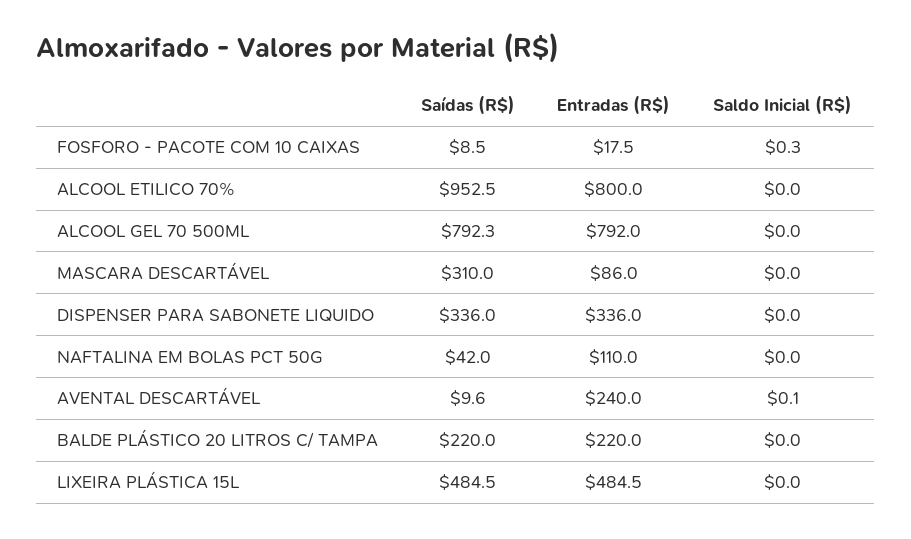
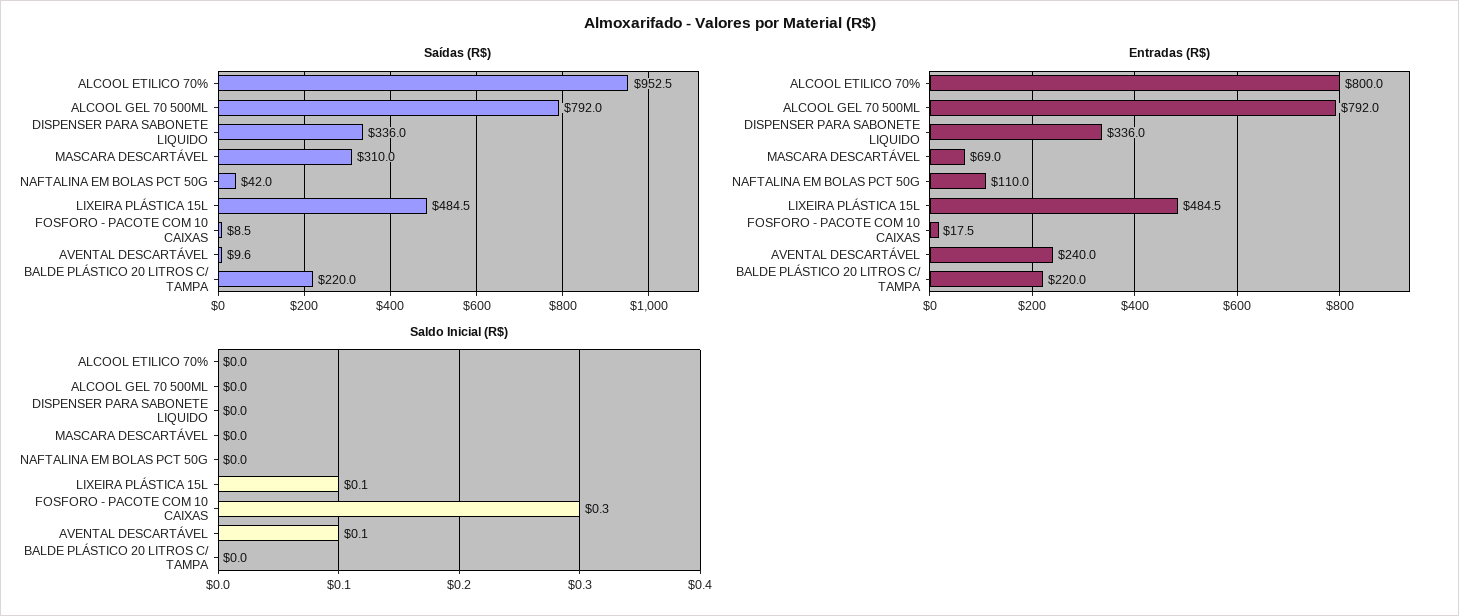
  {
    "Saídas (R$)": {
      "FOSFORO - PACOTE COM 10 CAIXAS": 8.5,
      "ALCOOL ETILICO 70%": 952.5,
-     "ALCOOL GEL 70 500ML": 792.3,
+     "ALCOOL GEL 70 500ML": 792,
      "MASCARA DESCARTÁVEL": 310,
      "DISPENSER PARA SABONETE LIQUIDO": 336,
      "NAFTALINA EM BOLAS PCT 50G": 42,
      "AVENTAL DESCARTÁVEL": 9.6,
      "BALDE PLÁSTICO 20 LITROS C/ TAMPA": 220,
      "LIXEIRA PLÁSTICA 15L": 484.5
    },
    "Entradas (R$)": {
      "FOSFORO - PACOTE COM 10 CAIXAS": 17.5,
      "ALCOOL ETILICO 70%": 800,
      "ALCOOL GEL 70 500ML": 792,
-     "MASCARA DESCARTÁVEL": 86,
+     "MASCARA DESCARTÁVEL": 69,
      "DISPENSER PARA SABONETE LIQUIDO": 336,
      "NAFTALINA EM BOLAS PCT 50G": 110,
      "AVENTAL DESCARTÁVEL": 240,
      "BALDE PLÁSTICO 20 LITROS C/ TAMPA": 220,
      "LIXEIRA PLÁSTICA 15L": 484.5
    },
    "Saldo Inicial (R$)": {
      "FOSFORO - PACOTE COM 10 CAIXAS": 0.3,
      "ALCOOL ETILICO 70%": 0,
      "ALCOOL GEL 70 500ML": 0,
      "MASCARA DESCARTÁVEL": 0,
      "DISPENSER PARA SABONETE LIQUIDO": 0,
      "NAFTALINA EM BOLAS PCT 50G": 0,
      "AVENTAL DESCARTÁVEL": 0.1,
      "BALDE PLÁSTICO 20 LITROS C/ TAMPA": 0,
-     "LIXEIRA PLÁSTICA 15L": 0
+     "LIXEIRA PLÁSTICA 15L": 0.1
    }
  }

